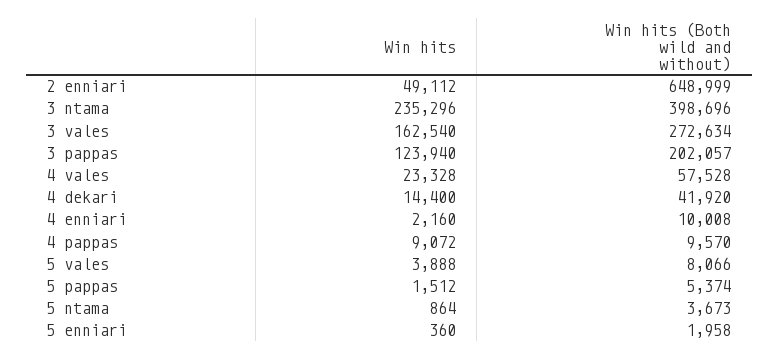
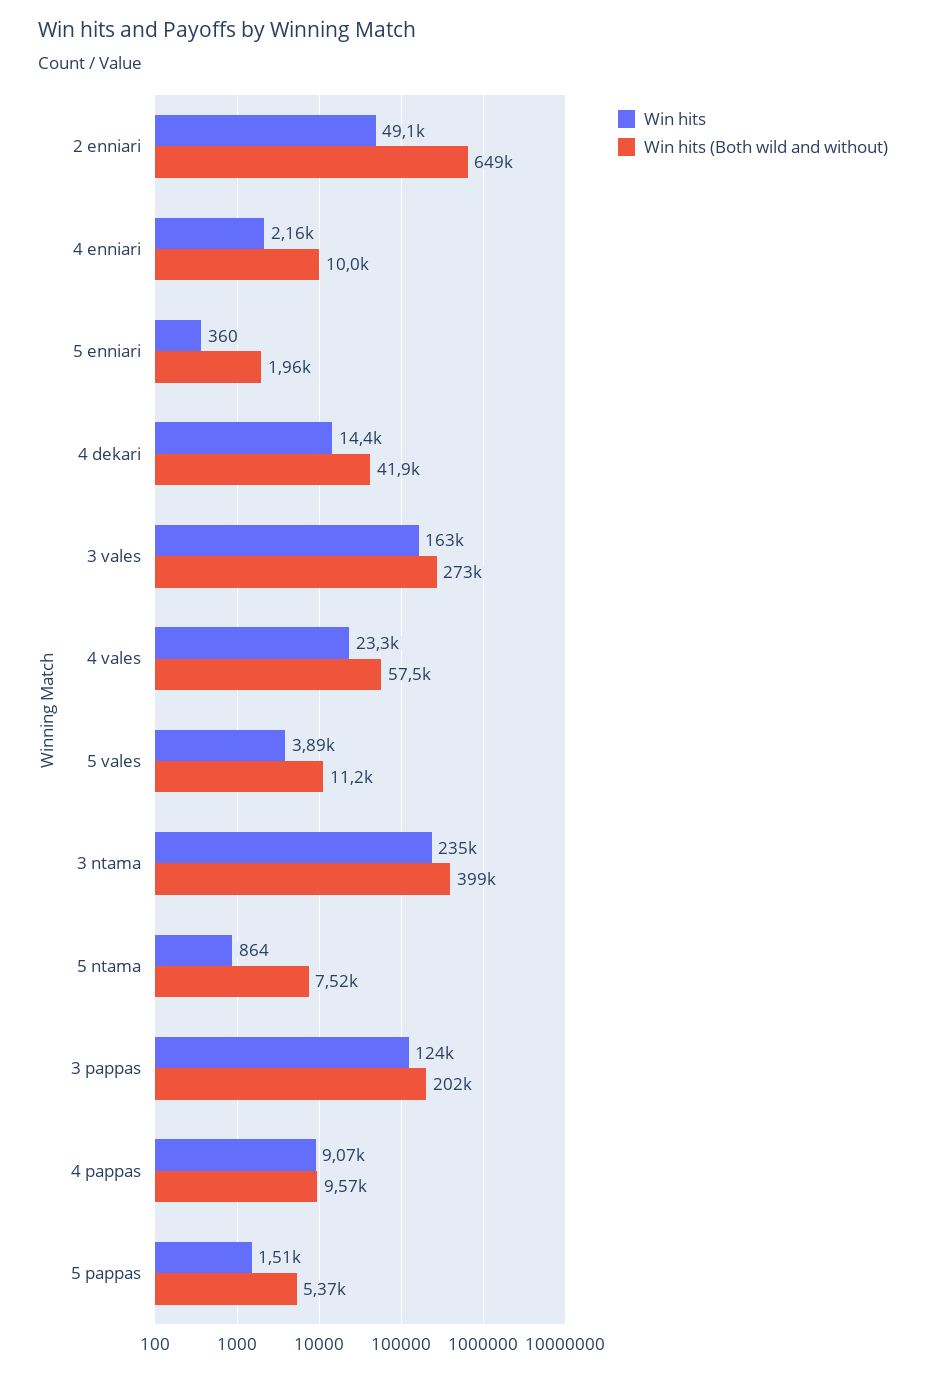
  {
    "Win hits": {
      "2 enniari": 49112,
      "3 ntama": 235296,
      "3 vales": 162540,
      "3 pappas": 123940,
      "4 vales": 23328,
      "4 dekari": 14400,
      "4 enniari": 2160,
      "4 pappas": 9072,
      "5 vales": 3888,
      "5 pappas": 1512,
      "5 ntama": 864,
      "5 enniari": 360
    },
    "Win hits (Both wild and without)": {
      "2 enniari": 648999,
      "3 ntama": 398696,
      "3 vales": 272634,
      "3 pappas": 202057,
      "4 vales": 57528,
      "4 dekari": 41920,
      "4 enniari": 10008,
      "4 pappas": 9570,
-     "5 vales": 8066,
+     "5 vales": 11200,
      "5 pappas": 5374,
-     "5 ntama": 3673,
+     "5 ntama": 7520,
      "5 enniari": 1958
    }
  }

